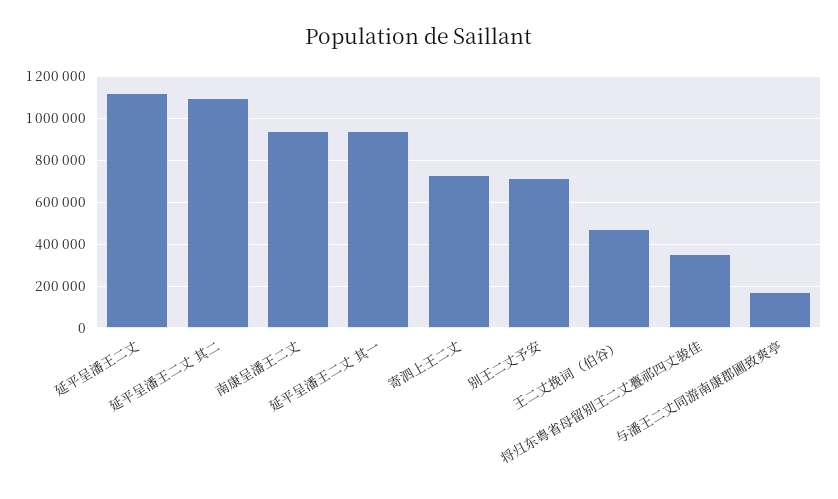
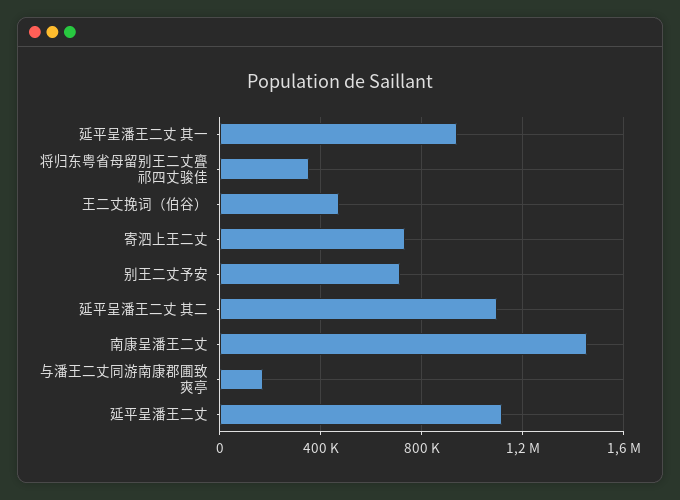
  {
    "延平呈潘王二丈": 1100000,
    "延平呈潘王二丈 其二": 1100000,
-   "南康呈潘王二丈": 950000,
+   "南康呈潘王二丈": 1450000,
    "延平呈潘王二丈 其一": 950000,
    "寄泗上王二丈": 750000,
    "别王二丈予安": 700000,
    "王二丈挽词（伯谷）": 450000,
    "将归东粤省母留别王二丈亹祁四丈骏佳": 350000,
    "与潘王二丈同游南康郡圃致爽亭": 150000
  }

